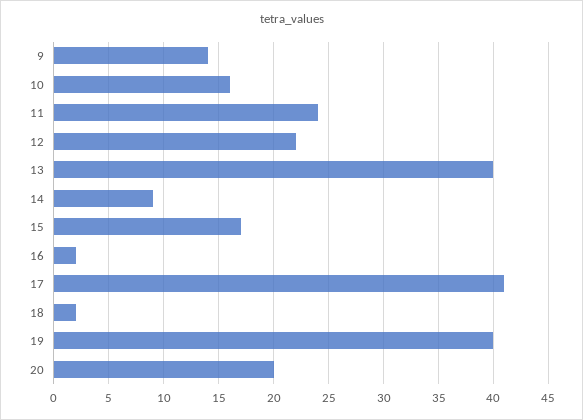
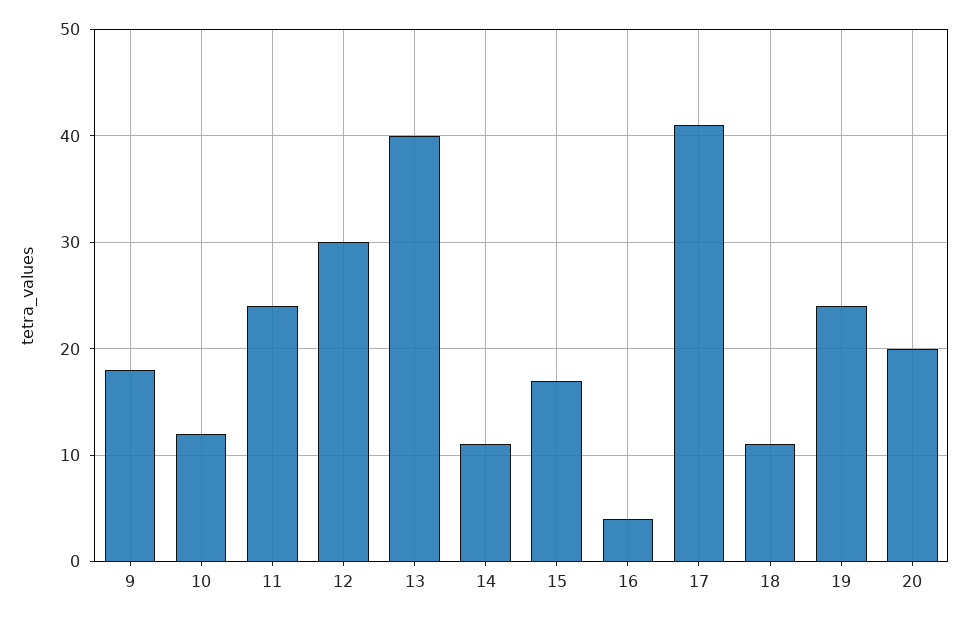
  {
-   "9": 14,
+   "9": 18,
-   "10": 16,
+   "10": 12,
    "11": 24,
-   "12": 22,
+   "12": 30,
    "13": 40,
-   "14": 9,
+   "14": 11,
    "15": 17,
-   "16": 2,
+   "16": 4,
    "17": 41,
-   "18": 2,
+   "18": 11,
-   "19": 40,
+   "19": 24,
    "20": 20
  }

